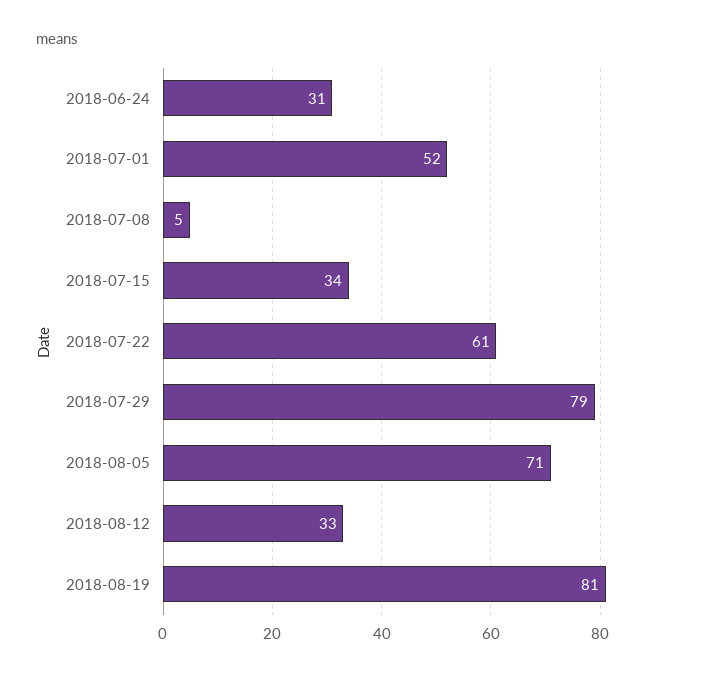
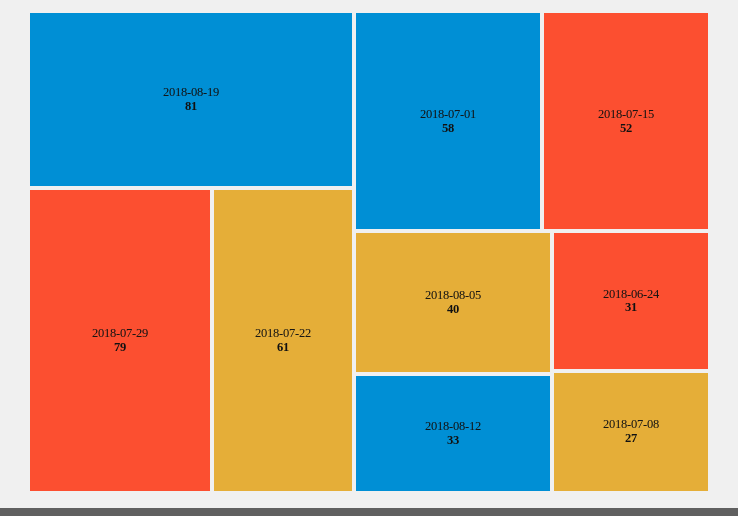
  {
    "2018-06-24": 31,
-   "2018-07-01": 52,
+   "2018-07-01": 58,
-   "2018-07-08": 5,
+   "2018-07-08": 27,
-   "2018-07-15": 34,
+   "2018-07-15": 52,
    "2018-07-22": 61,
    "2018-07-29": 79,
-   "2018-08-05": 71,
+   "2018-08-05": 40,
    "2018-08-12": 33,
    "2018-08-19": 81
  }

